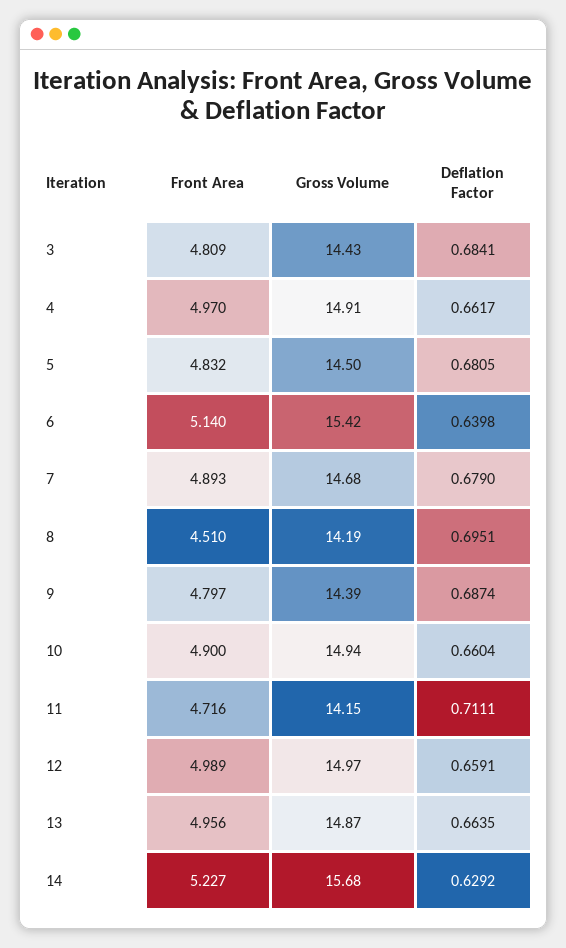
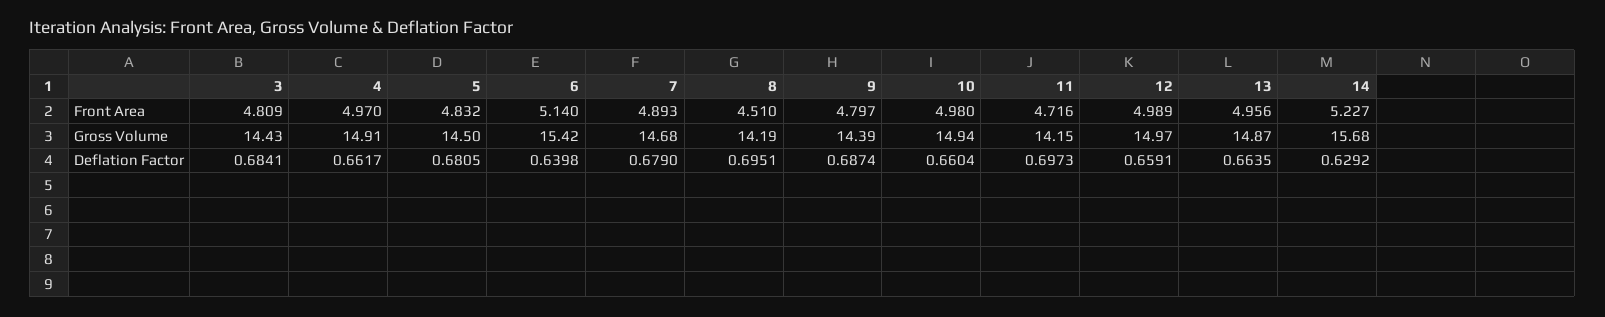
  {
    "Front Area": {
      "3": 4.809,
      "4": 4.97,
      "5": 4.832,
      "6": 5.14,
      "7": 4.893,
      "8": 4.51,
      "9": 4.797,
-     "10": 4.9,
+     "10": 4.98,
      "11": 4.716,
      "12": 4.989,
      "13": 4.956,
      "14": 5.227
    },
    "Gross Volume": {
      "3": 14.43,
      "4": 14.91,
      "5": 14.5,
      "6": 15.42,
      "7": 14.68,
      "8": 14.19,
      "9": 14.39,
      "10": 14.94,
      "11": 14.15,
      "12": 14.97,
      "13": 14.87,
      "14": 15.68
    },
    "Deflation Factor": {
      "3": 0.6841,
      "4": 0.6617,
      "5": 0.6805,
      "6": 0.6398,
      "7": 0.679,
      "8": 0.6951,
      "9": 0.6874,
      "10": 0.6604,
-     "11": 0.7111,
+     "11": 0.6973,
      "12": 0.6591,
      "13": 0.6635,
      "14": 0.6292
    }
  }

